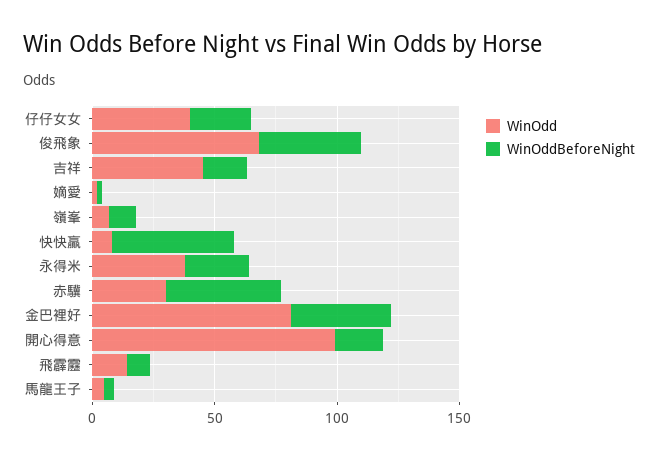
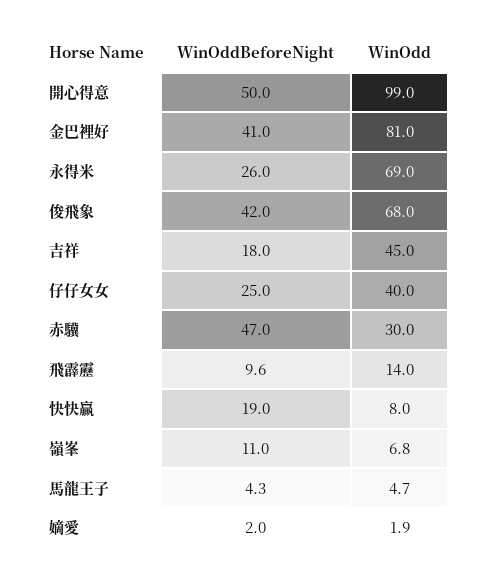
  {
    "WinOdd": {
      "仔仔女女": 40,
      "俊飛象": 68,
      "吉祥": 45,
      "嫡愛": 1.9,
      "嶺峯": 6.8,
      "快快贏": 8,
-     "永得米": 40,
+     "永得米": 69,
      "赤驥": 30,
      "金巴裡好": 81,
      "開心得意": 99,
      "飛霹靂": 14,
      "馬龍王子": 4.7
    },
    "WinOddBeforeNight": {
      "仔仔女女": 25,
      "俊飛象": 42,
      "吉祥": 18,
      "嫡愛": 2,
      "嶺峯": 11,
-     "快快贏": 50,
+     "快快贏": 19,
      "永得米": 26,
      "赤驥": 47,
      "金巴裡好": 41,
-     "開心得意": 20,
+     "開心得意": 50,
      "飛霹靂": 9.6,
      "馬龍王子": 4.3
    }
  }

